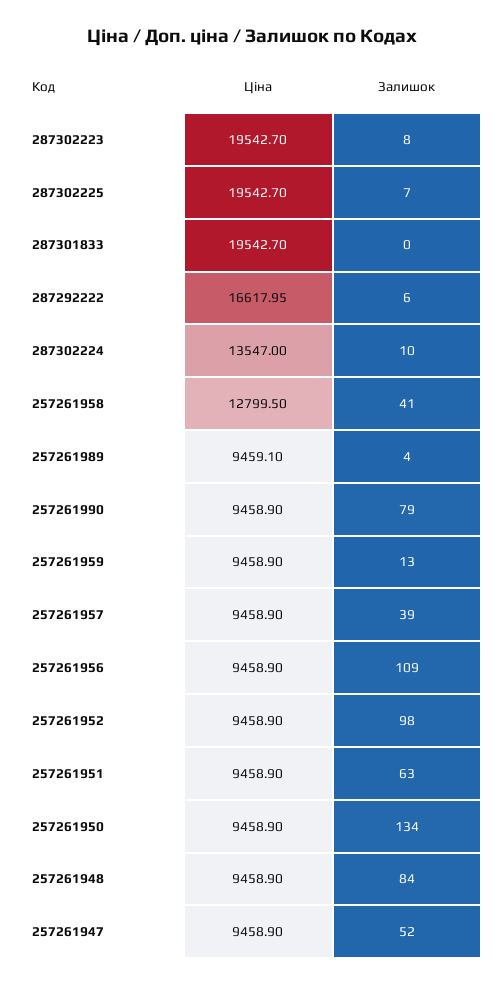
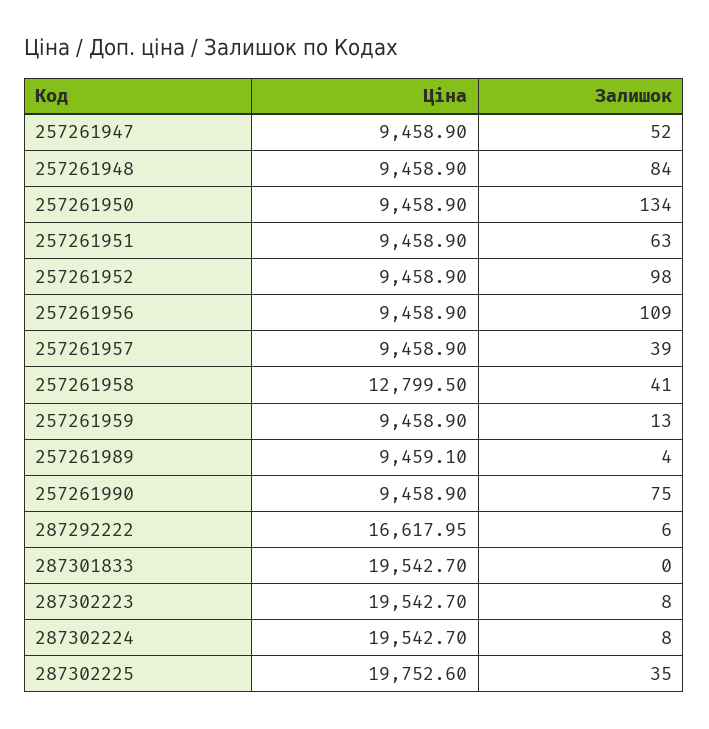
  {
    "Ціна": {
      "287302223": 19542.7,
-     "287302225": 19542.7,
+     "287302225": 19752.6,
      "287301833": 19542.7,
      "287292222": 16617.95,
-     "287302224": 13547,
+     "287302224": 19542.7,
      "257261958": 12799.5,
      "257261989": 9459.1,
      "257261990": 9458.9,
      "257261959": 9458.9,
      "257261957": 9458.9,
      "257261956": 9458.9,
      "257261952": 9458.9,
      "257261951": 9458.9,
      "257261950": 9458.9,
      "257261948": 9458.9,
      "257261947": 9458.9
    },
    "Залишок": {
      "287302223": 8,
-     "287302225": 7,
+     "287302225": 35,
      "287301833": 0,
      "287292222": 6,
-     "287302224": 10,
+     "287302224": 8,
      "257261958": 41,
      "257261989": 4,
-     "257261990": 79,
+     "257261990": 75,
      "257261959": 13,
      "257261957": 39,
      "257261956": 109,
      "257261952": 98,
      "257261951": 63,
      "257261950": 134,
      "257261948": 84,
      "257261947": 52
    }
  }

